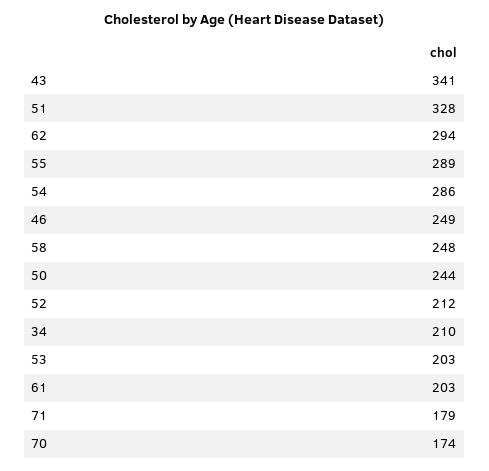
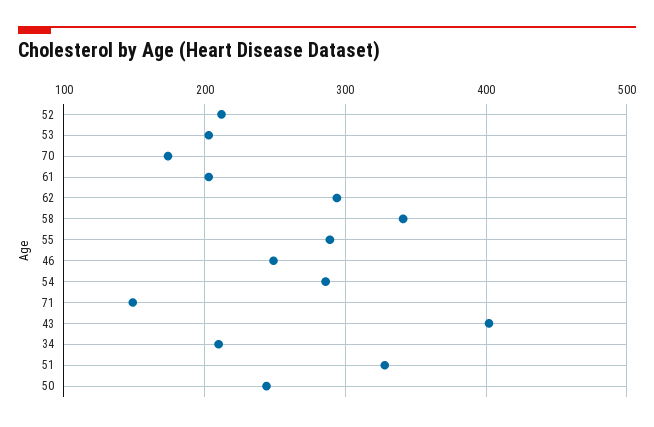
  {
-   "43": 341,
+   "43": 400,
    "51": 328,
    "62": 294,
    "55": 289,
    "54": 286,
    "46": 249,
-   "58": 248,
+   "58": 340,
    "50": 244,
    "52": 212,
    "34": 210,
    "53": 203,
    "61": 203,
-   "71": 179,
+   "71": 150,
    "70": 174
  }

